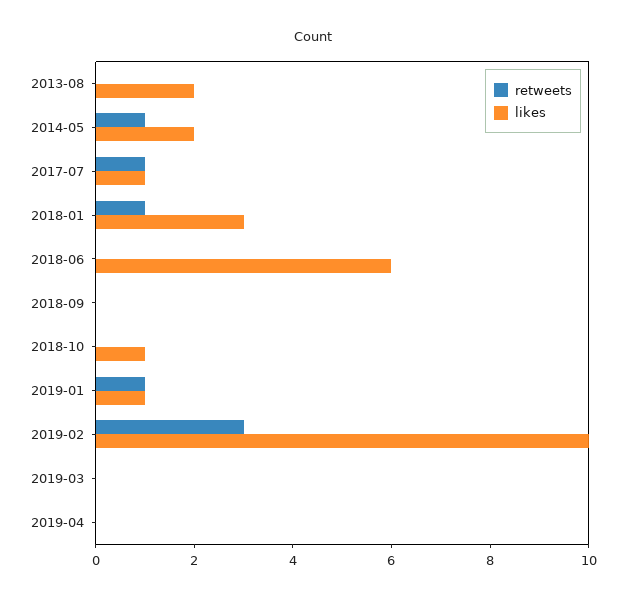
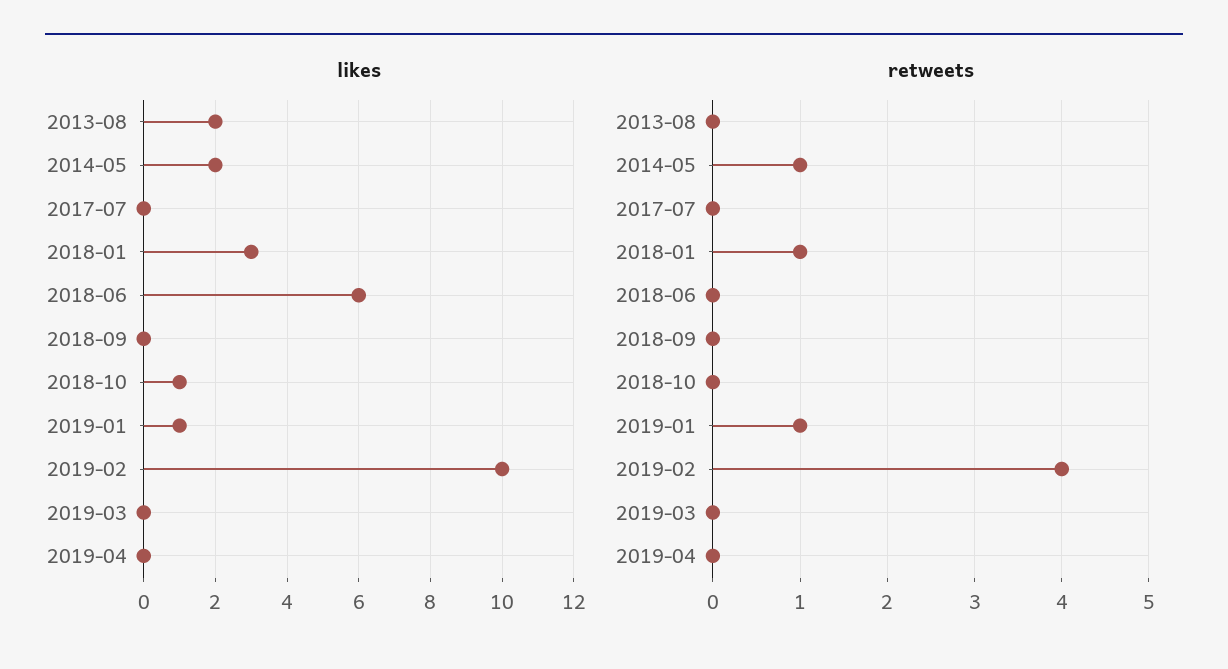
  {
    "retweets": {
      "2013-08": 0,
      "2014-05": 1,
-     "2017-07": 1,
+     "2017-07": 0,
      "2018-01": 1,
      "2018-06": 0,
      "2018-09": 0,
      "2018-10": 0,
      "2019-01": 1,
-     "2019-02": 3,
+     "2019-02": 4,
      "2019-03": 0,
      "2019-04": 0
    },
    "likes": {
      "2013-08": 2,
      "2014-05": 2,
-     "2017-07": 1,
+     "2017-07": 0,
      "2018-01": 3,
      "2018-06": 6,
      "2018-09": 0,
      "2018-10": 1,
      "2019-01": 1,
      "2019-02": 10,
      "2019-03": 0,
      "2019-04": 0
    }
  }

